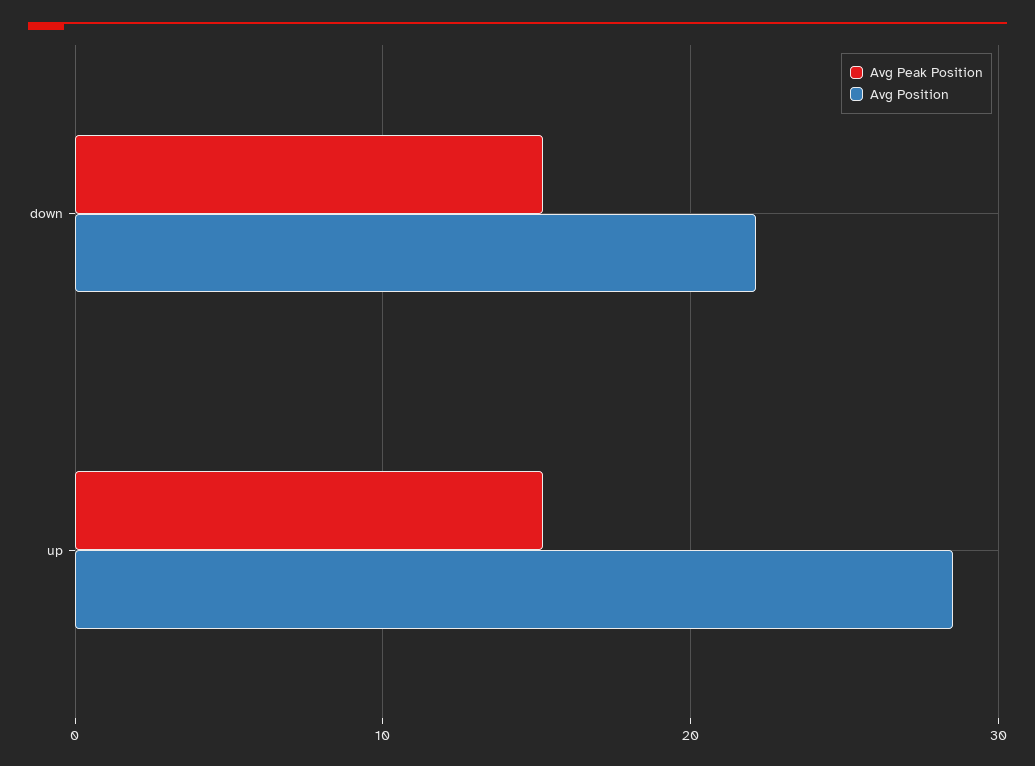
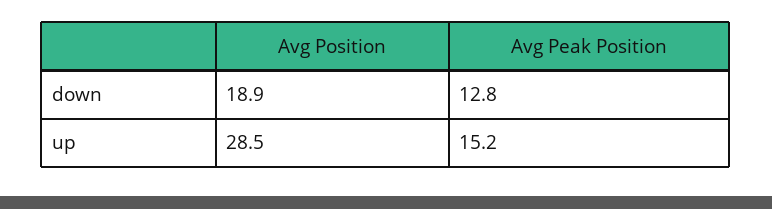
  {
    "Avg Peak Position": {
-     "down": 15,
+     "down": 12.8,
      "up": 15.2
    },
    "Avg Position": {
-     "down": 22,
+     "down": 18.9,
      "up": 28.5
    }
  }

